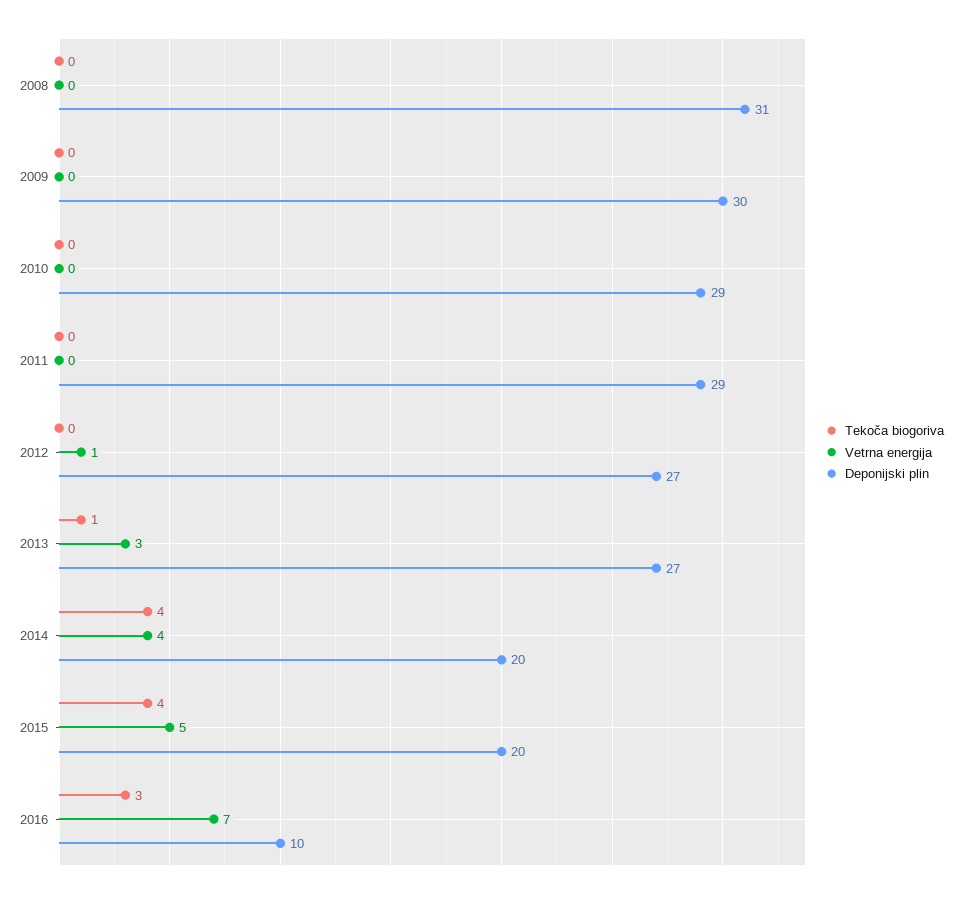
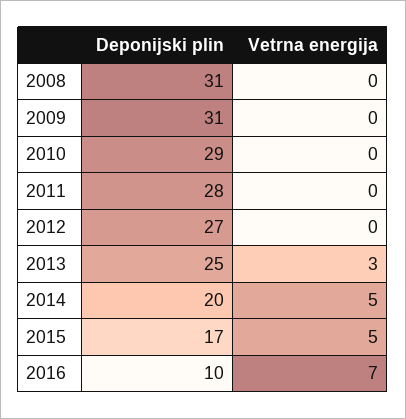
  {
-   "Tekoča biogoriva": {
-     "2008": 0,
-     "2009": 0,
-     "2010": 0,
-     "2011": 0,
-     "2012": 0,
-     "2013": 1,
-     "2014": 4,
-     "2015": 4,
-     "2016": 3
-   },
    "Vetrna energija": {
      "2008": 0,
      "2009": 0,
      "2010": 0,
      "2011": 0,
-     "2012": 1,
+     "2012": 0,
      "2013": 3,
-     "2014": 4,
+     "2014": 5,
      "2015": 5,
      "2016": 7
    },
    "Deponijski plin": {
      "2008": 31,
-     "2009": 30,
+     "2009": 31,
      "2010": 29,
-     "2011": 29,
+     "2011": 28,
      "2012": 27,
-     "2013": 27,
+     "2013": 25,
      "2014": 20,
-     "2015": 20,
+     "2015": 17,
      "2016": 10
    }
  }

